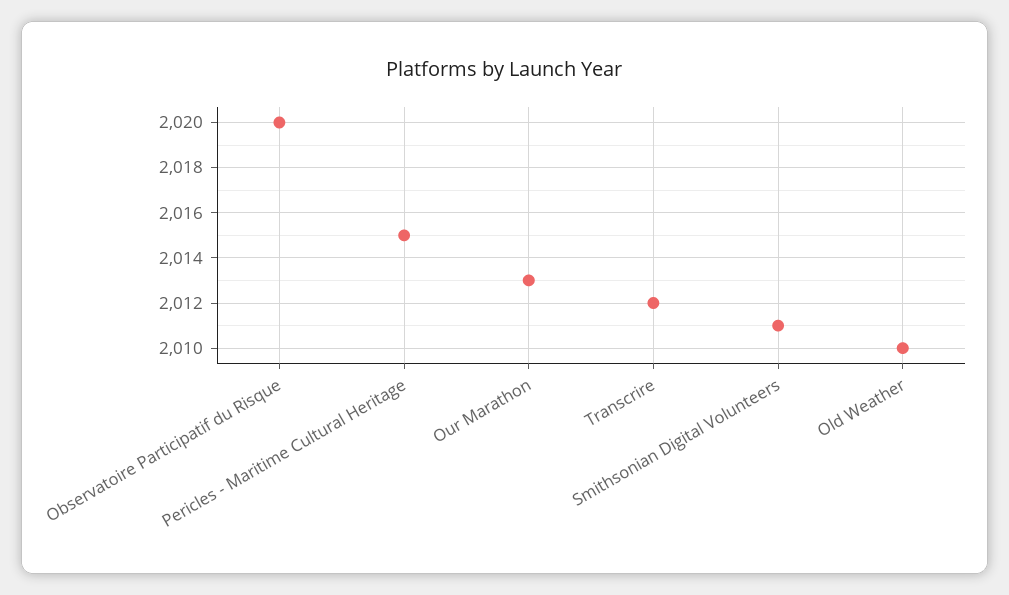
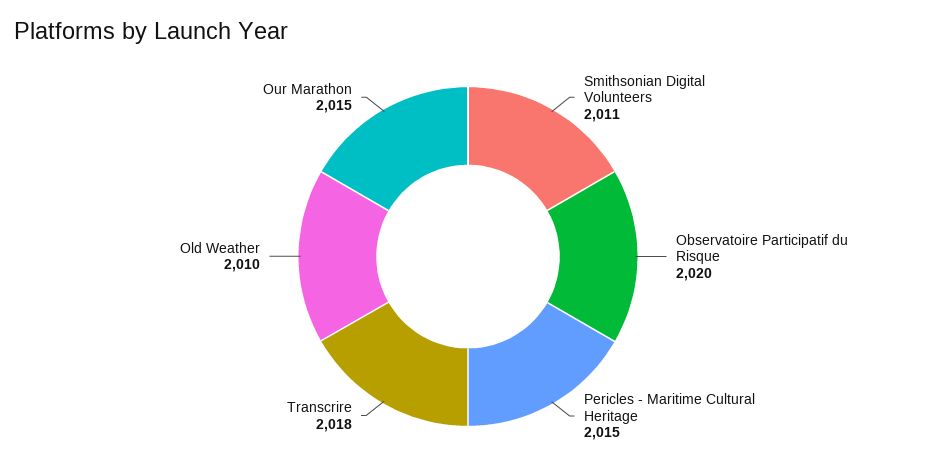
  {
    "Observatoire Participatif du Risque": 2020,
    "Pericles - Maritime Cultural Heritage": 2015,
-   "Our Marathon": 2013,
+   "Our Marathon": 2015,
-   "Transcrire": 2012,
+   "Transcrire": 2018,
    "Smithsonian Digital Volunteers": 2011,
    "Old Weather": 2010
  }

